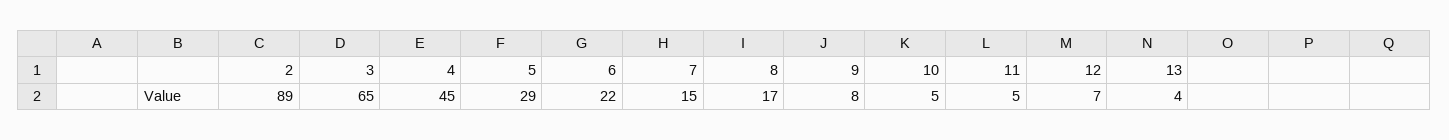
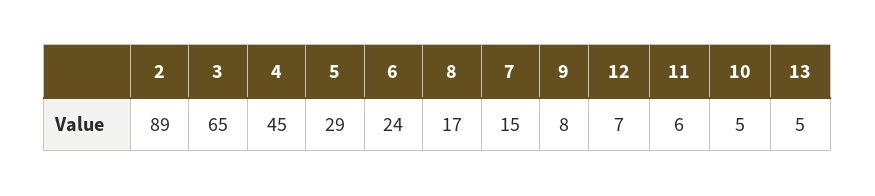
  {
    "2": 89,
    "3": 65,
    "4": 45,
    "5": 29,
-   "6": 22,
+   "6": 24,
    "7": 15,
    "8": 17,
    "9": 8,
    "10": 5,
-   "11": 5,
+   "11": 6,
    "12": 7,
-   "13": 4
+   "13": 5
  }

